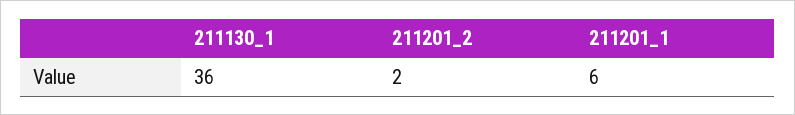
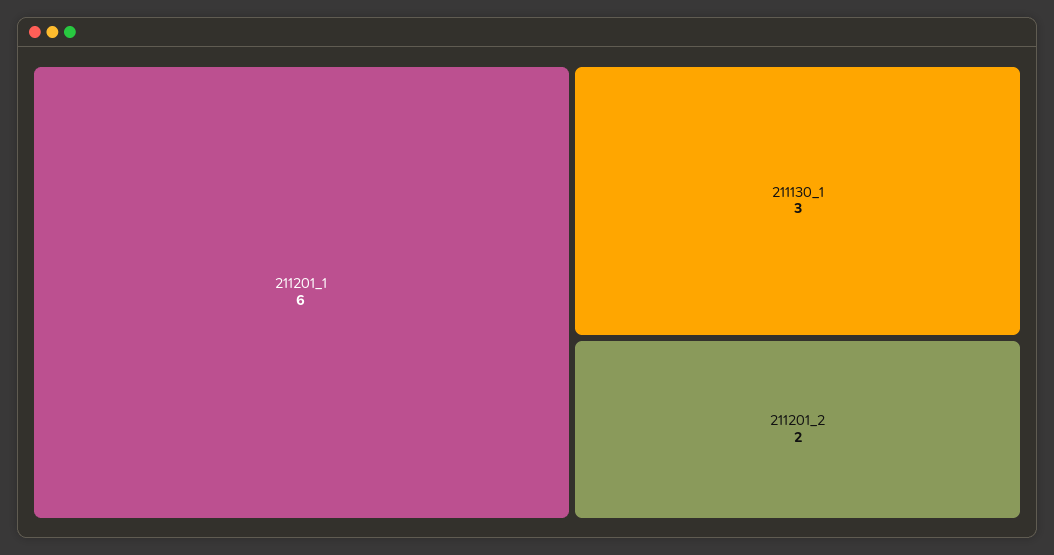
  {
-   "211130_1": 36,
+   "211130_1": 3,
    "211201_2": 2,
    "211201_1": 6
  }

